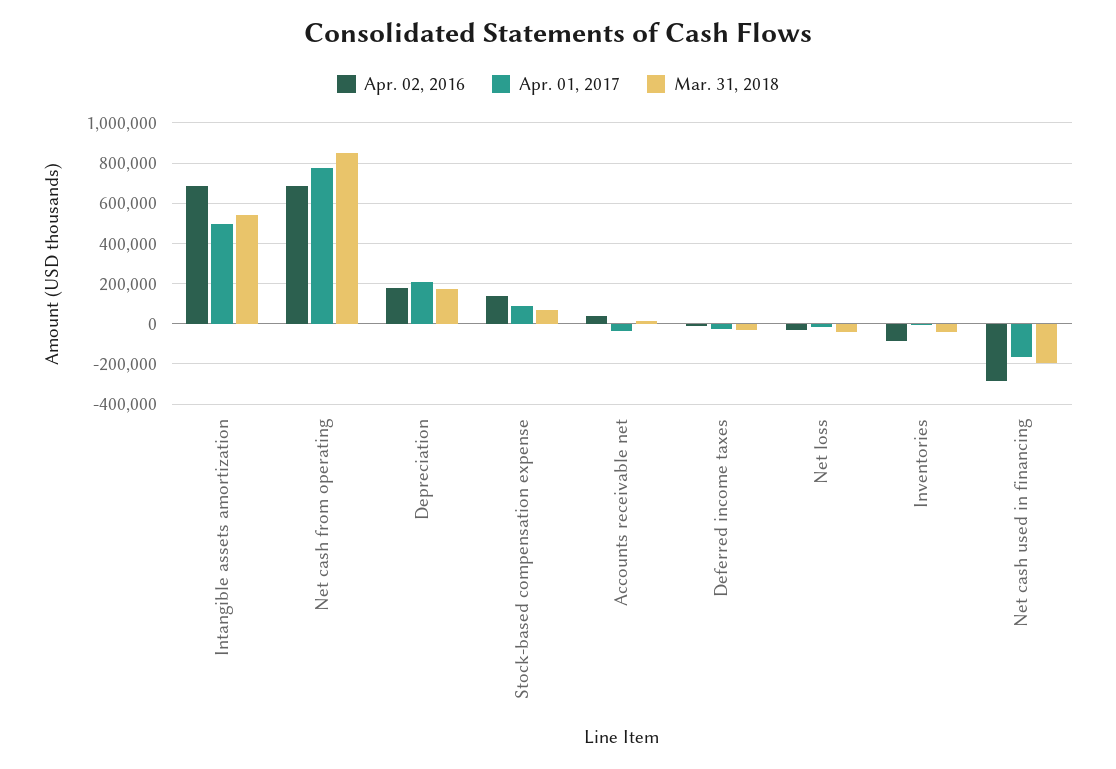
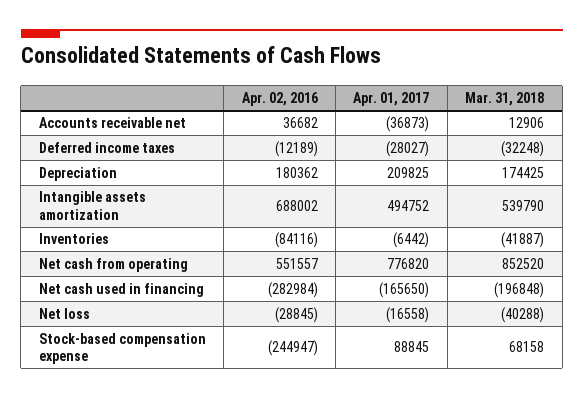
  {
    "Apr. 02, 2016": {
      "Intangible assets amortization": 688002,
-     "Net cash from operating": 700000,
+     "Net cash from operating": 551557,
      "Depreciation": 180362,
-     "Stock-based compensation expense": 150000,
+     "Stock-based compensation expense": -244947,
      "Accounts receivable net": 36682,
      "Deferred income taxes": -12189,
      "Net loss": -28845,
      "Inventories": -84116,
      "Net cash used in financing": -282984
    },
    "Apr. 01, 2017": {
      "Intangible assets amortization": 494752,
      "Net cash from operating": 776820,
      "Depreciation": 209825,
      "Stock-based compensation expense": 88845,
      "Accounts receivable net": -36873,
      "Deferred income taxes": -28027,
      "Net loss": -16558,
      "Inventories": -6442,
      "Net cash used in financing": -165650
    },
    "Mar. 31, 2018": {
      "Intangible assets amortization": 539790,
      "Net cash from operating": 852520,
      "Depreciation": 174425,
      "Stock-based compensation expense": 68158,
      "Accounts receivable net": 12906,
      "Deferred income taxes": -32248,
      "Net loss": -40288,
      "Inventories": -41887,
      "Net cash used in financing": -196848
    }
  }

